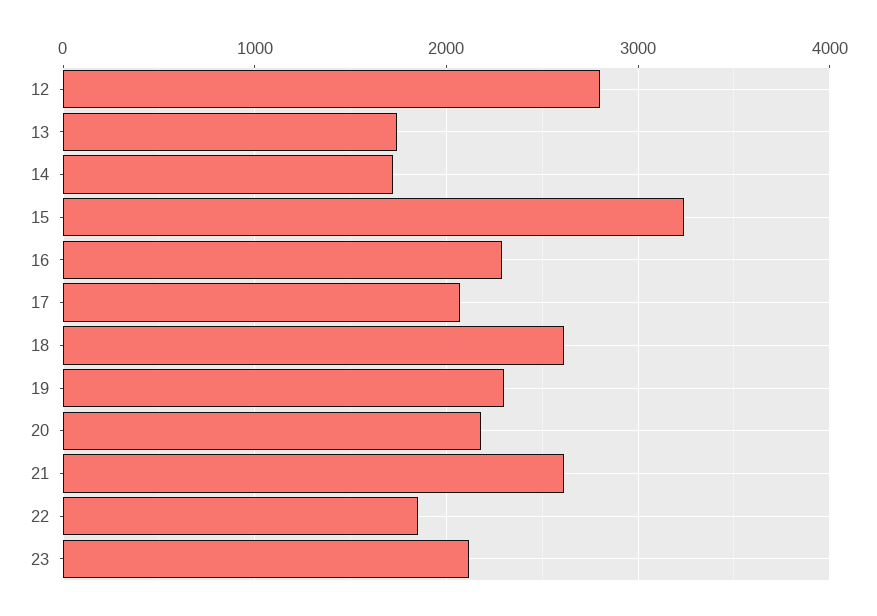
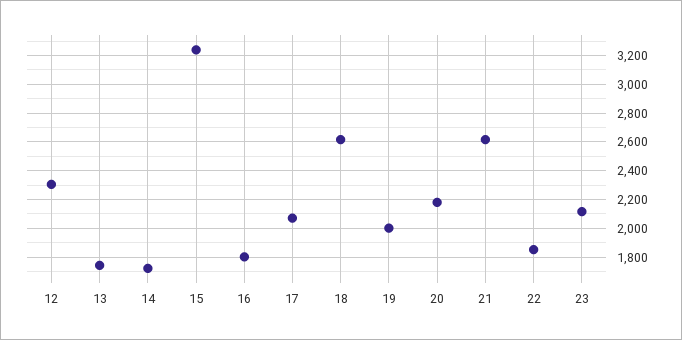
  {
-   "12": 2800,
+   "12": 2300,
    "13": 1750,
    "14": 1700,
    "15": 3250,
-   "16": 2300,
+   "16": 1800,
    "17": 2050,
    "18": 2600,
-   "19": 2300,
+   "19": 2000,
    "20": 2200,
    "21": 2600,
    "22": 1850,
    "23": 2100
  }

